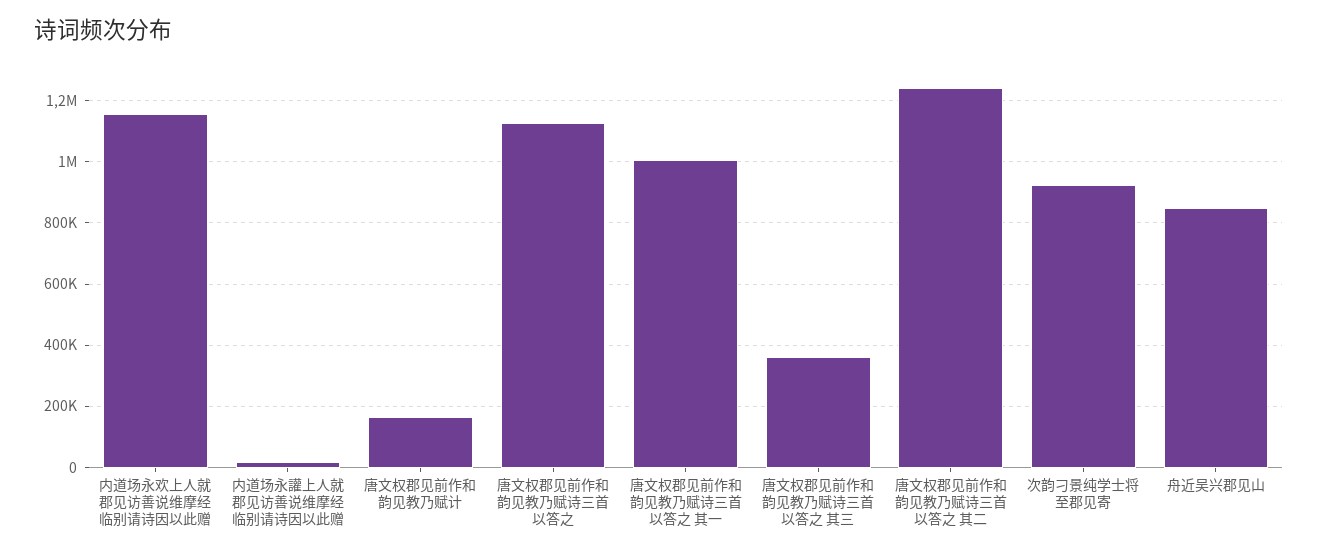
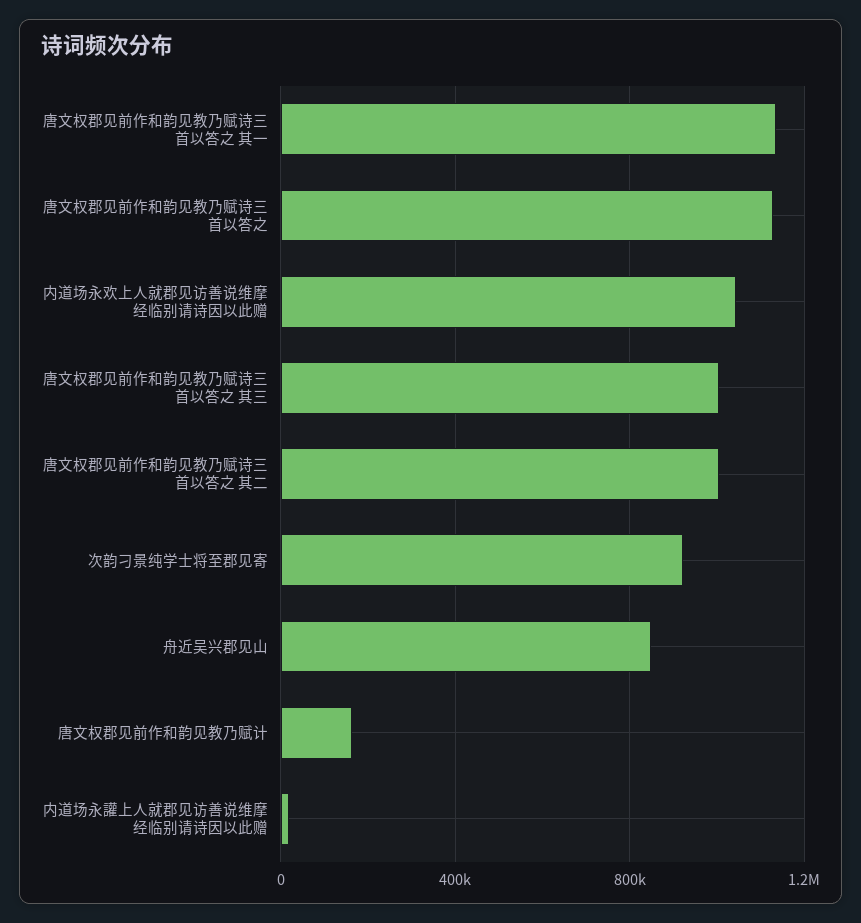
  {
-   "内道场永欢上人就郡见访善说维摩经临别请诗因以此赠": 1160000,
+   "内道场永欢上人就郡见访善说维摩经临别请诗因以此赠": 1050000,
    "内道场永讙上人就郡见访善说维摩经临别请诗因以此赠": 20000,
    "唐文权郡见前作和韵见教乃赋计": 160000,
    "唐文权郡见前作和韵见教乃赋诗三首以答之": 1120000,
-   "唐文权郡见前作和韵见教乃赋诗三首以答之 其一": 1000000,
+   "唐文权郡见前作和韵见教乃赋诗三首以答之 其一": 1150000,
-   "唐文权郡见前作和韵见教乃赋诗三首以答之 其三": 360000,
+   "唐文权郡见前作和韵见教乃赋诗三首以答之 其三": 1000000,
-   "唐文权郡见前作和韵见教乃赋诗三首以答之 其二": 1240000,
+   "唐文权郡见前作和韵见教乃赋诗三首以答之 其二": 1000000,
    "次韵刁景纯学士将至郡见寄": 920000,
    "舟近吴兴郡见山": 840000
  }

